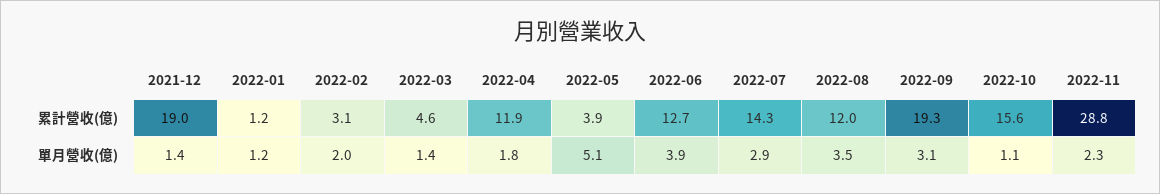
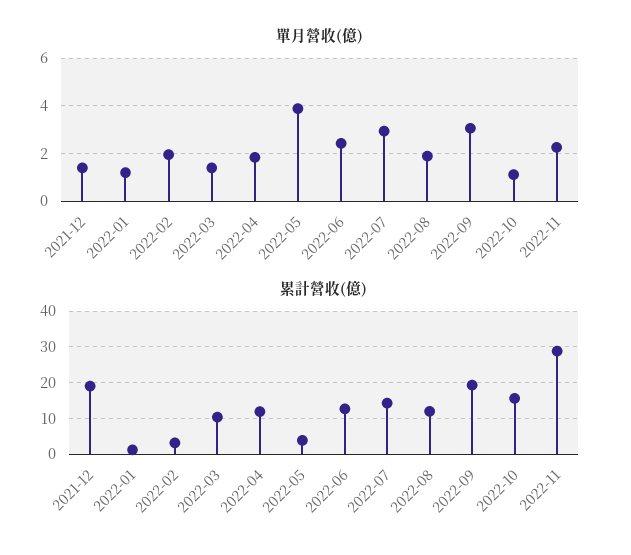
  {
    "累計營收(億)": {
      "2021-12": 19,
      "2022-01": 1.2,
      "2022-02": 3.1,
-     "2022-03": 4.6,
+     "2022-03": 10,
      "2022-04": 11.9,
      "2022-05": 3.9,
      "2022-06": 12.7,
      "2022-07": 14.3,
      "2022-08": 12,
      "2022-09": 19.3,
      "2022-10": 15.6,
      "2022-11": 28.8
    },
    "單月營收(億)": {
      "2021-12": 1.4,
      "2022-01": 1.2,
      "2022-02": 2,
      "2022-03": 1.4,
      "2022-04": 1.8,
-     "2022-05": 5.1,
+     "2022-05": 4,
-     "2022-06": 3.9,
+     "2022-06": 2.5,
      "2022-07": 2.9,
-     "2022-08": 3.5,
+     "2022-08": 2,
      "2022-09": 3.1,
      "2022-10": 1.1,
      "2022-11": 2.3
    }
  }

